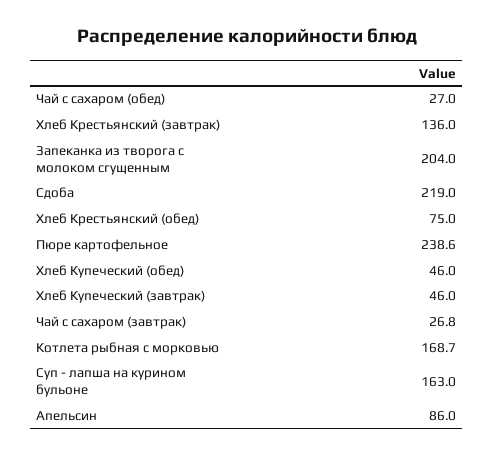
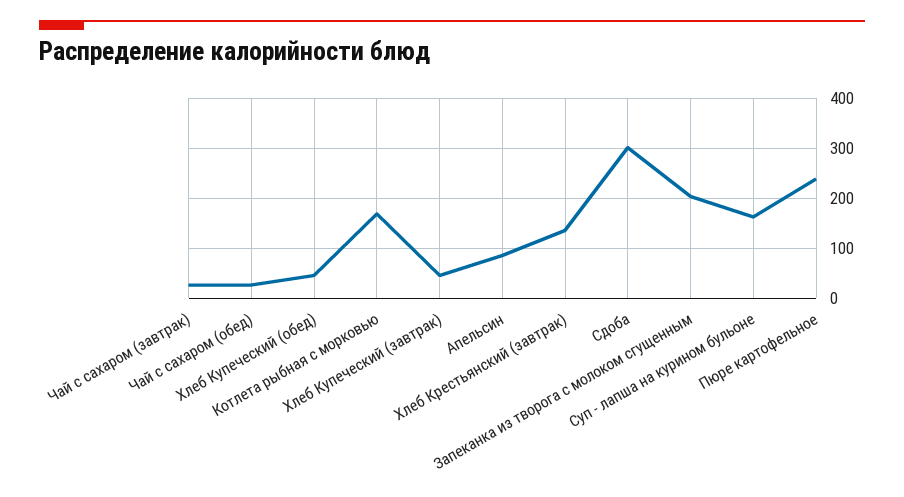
  {
    "Чай с сахаром (обед)": 27,
    "Хлеб Крестьянский (завтрак)": 136,
    "Запеканка из творога с молоком сгущенным": 204,
-   "Сдоба": 219,
+   "Сдоба": 300,
-   "Хлеб Крестьянский (обед)": 75,
    "Пюре картофельное": 238.6,
    "Хлеб Купеческий (обед)": 46,
    "Хлеб Купеческий (завтрак)": 46,
    "Чай с сахаром (завтрак)": 26.8,
    "Котлета рыбная с морковью": 168.7,
    "Суп - лапша на курином бульоне": 163,
    "Апельсин": 86
  }

